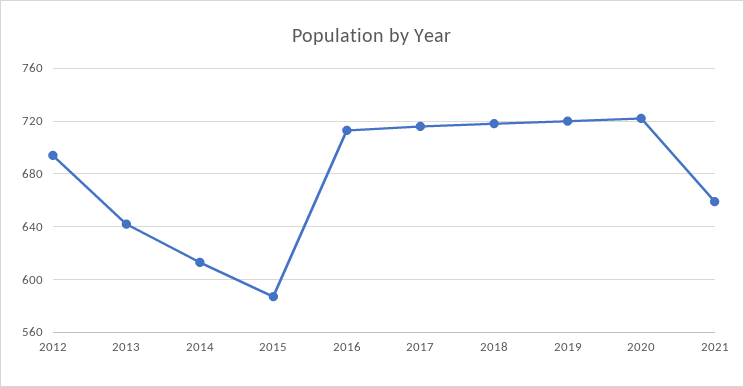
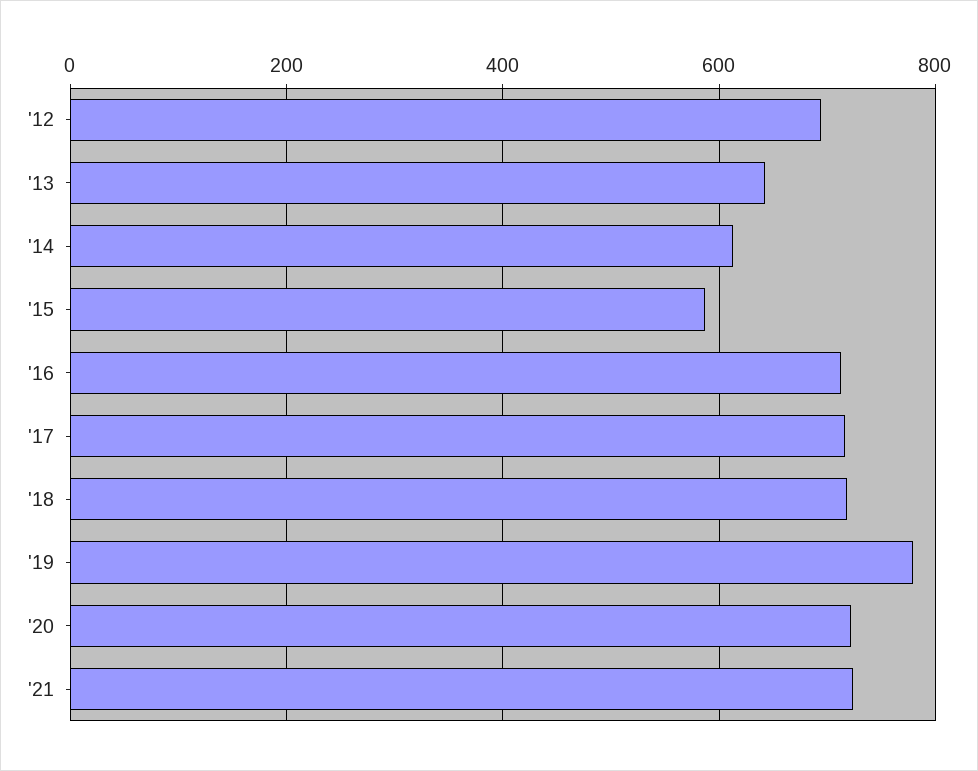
  {
    "2012": 695,
    "2013": 640,
    "2014": 615,
    "2015": 585,
    "2016": 715,
    "2017": 715,
    "2018": 720,
-   "2019": 720,
+   "2019": 780,
    "2020": 720,
-   "2021": 660
+   "2021": 720
  }

